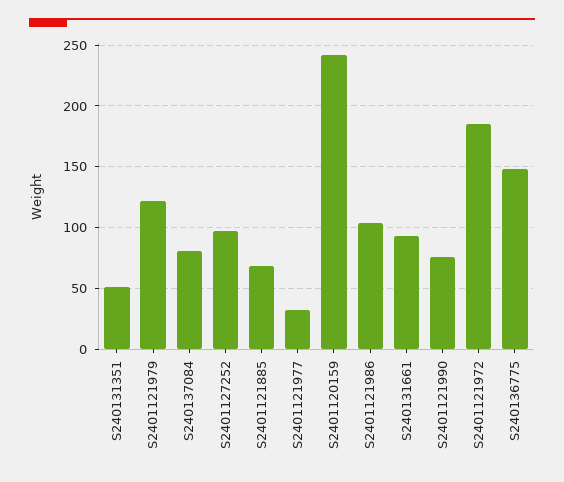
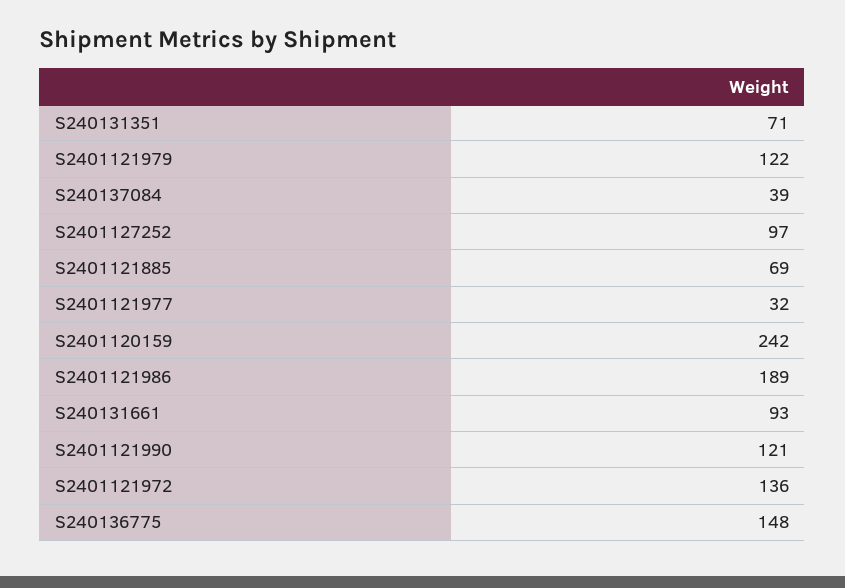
  {
-   "S240131351": 50,
+   "S240131351": 71,
    "S2401121979": 122,
-   "S240137084": 80,
+   "S240137084": 39,
    "S2401127252": 97,
    "S2401121885": 69,
    "S2401121977": 32,
    "S2401120159": 242,
-   "S2401121986": 105,
+   "S2401121986": 189,
    "S240131661": 93,
-   "S2401121990": 75,
+   "S2401121990": 121,
-   "S2401121972": 185,
+   "S2401121972": 136,
    "S240136775": 148
  }

